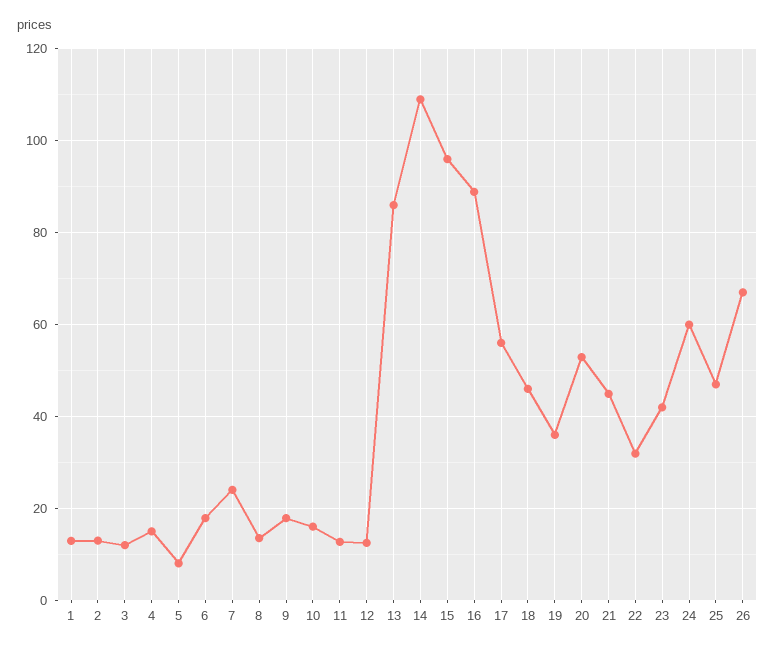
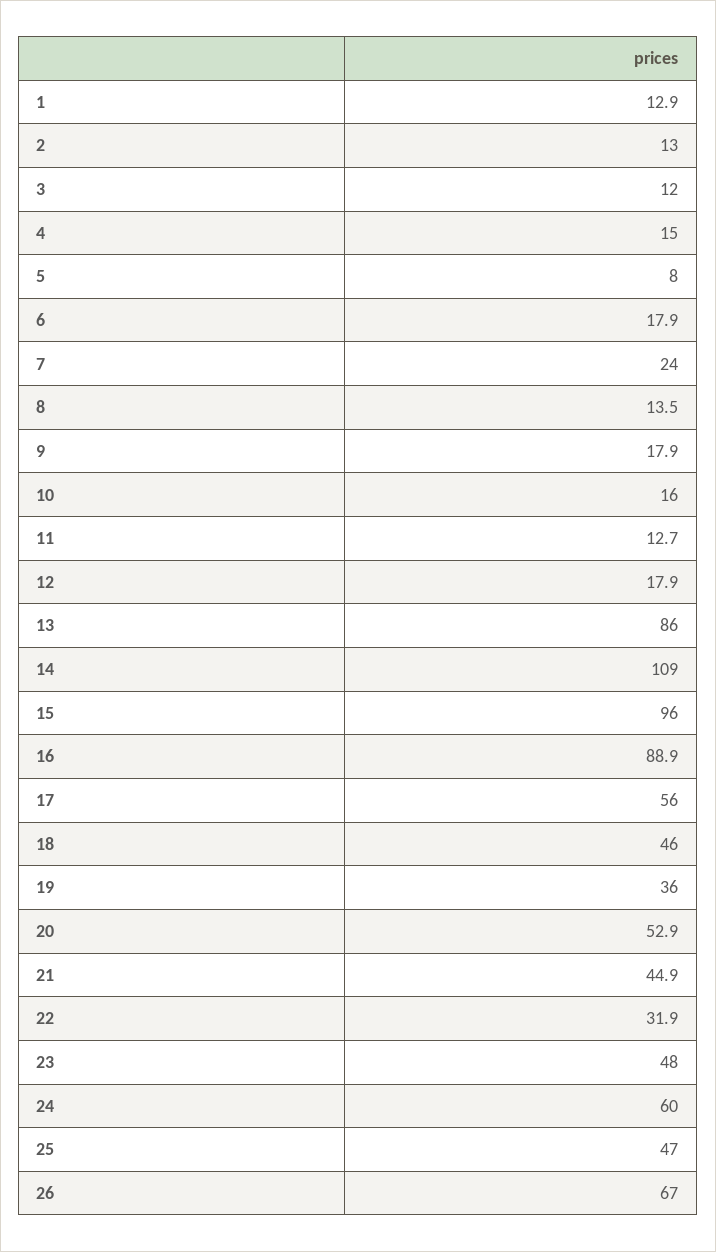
  {
    "1": 12.9,
    "2": 13,
    "3": 12,
    "4": 15,
    "5": 8,
    "6": 17.9,
    "7": 24,
    "8": 13.5,
    "9": 17.9,
    "10": 16,
    "11": 12.7,
-   "12": 12,
+   "12": 17.9,
    "13": 86,
    "14": 109,
    "15": 96,
    "16": 88.9,
    "17": 56,
    "18": 46,
    "19": 36,
    "20": 52.9,
    "21": 44.9,
    "22": 31.9,
-   "23": 42,
+   "23": 48,
    "24": 60,
    "25": 47,
    "26": 67
  }

